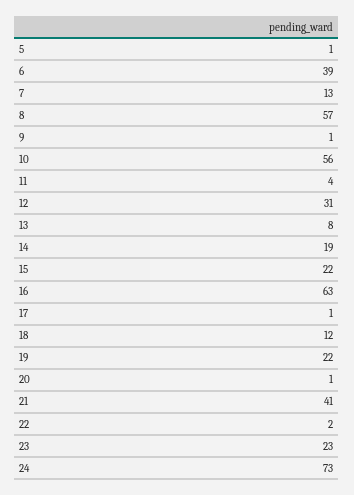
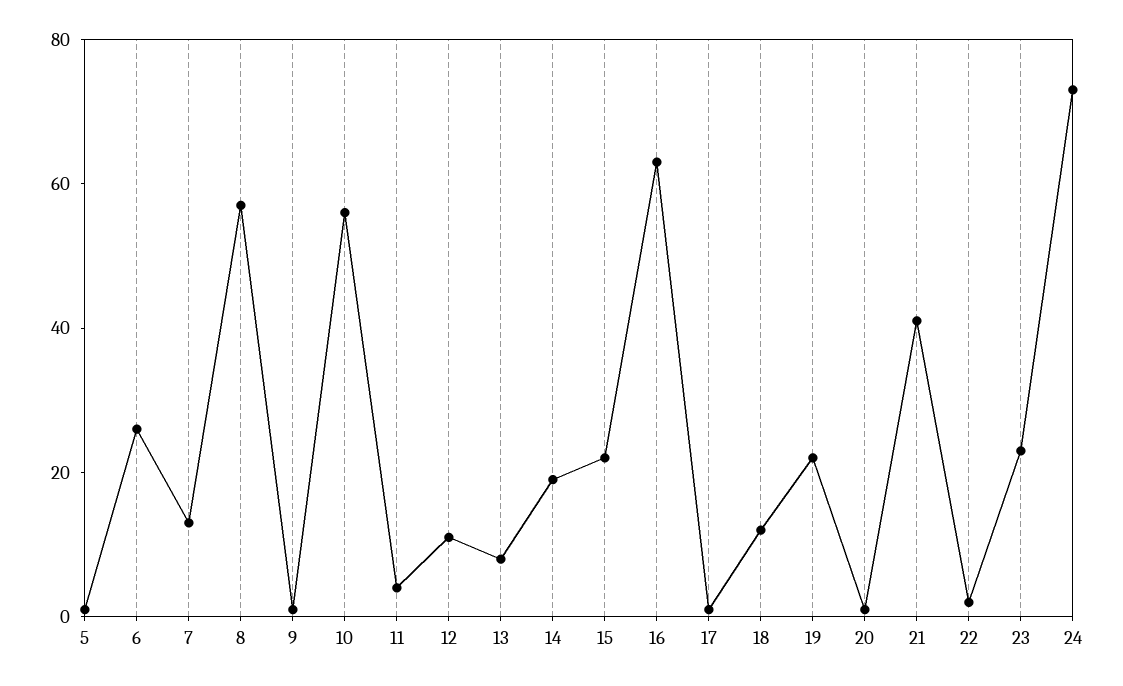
  {
    "5": 1,
-   "6": 39,
+   "6": 25,
    "7": 13,
    "8": 57,
    "9": 1,
    "10": 56,
    "11": 4,
-   "12": 31,
+   "12": 10,
    "13": 8,
    "14": 19,
    "15": 22,
    "16": 63,
    "17": 1,
    "18": 12,
    "19": 22,
    "20": 1,
    "21": 41,
    "22": 2,
    "23": 23,
    "24": 73
  }

